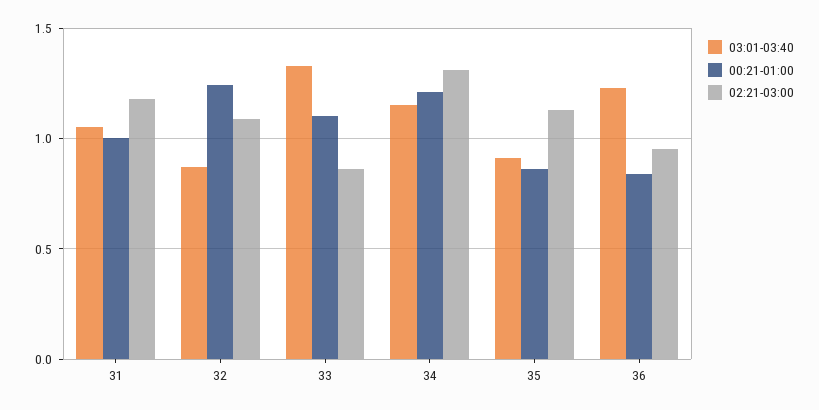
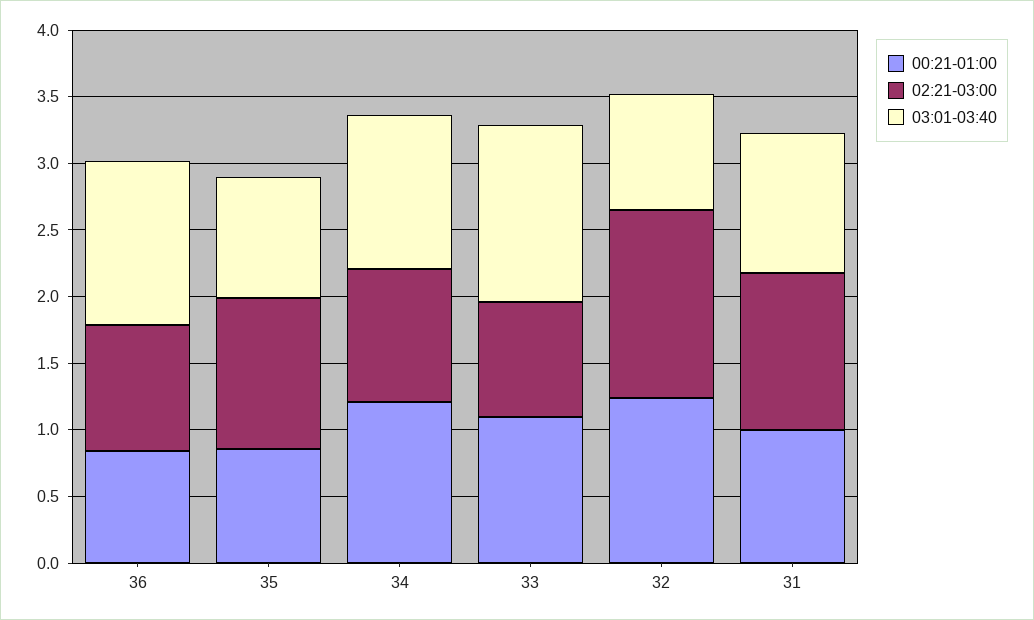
  {
    "03:01-03:40": {
      "31": 1.05,
      "32": 0.85,
      "33": 1.35,
      "34": 1.15,
      "35": 0.9,
      "36": 1.25
    },
    "00:21-01:00": {
      "31": 1,
      "32": 1.25,
      "33": 1.1,
      "34": 1.2,
      "35": 0.85,
      "36": 0.85
    },
    "02:21-03:00": {
      "31": 1.2,
-     "32": 1.1,
+     "32": 1.4,
      "33": 0.85,
-     "34": 1.3,
+     "34": 1,
      "35": 1.15,
      "36": 0.95
    }
  }

